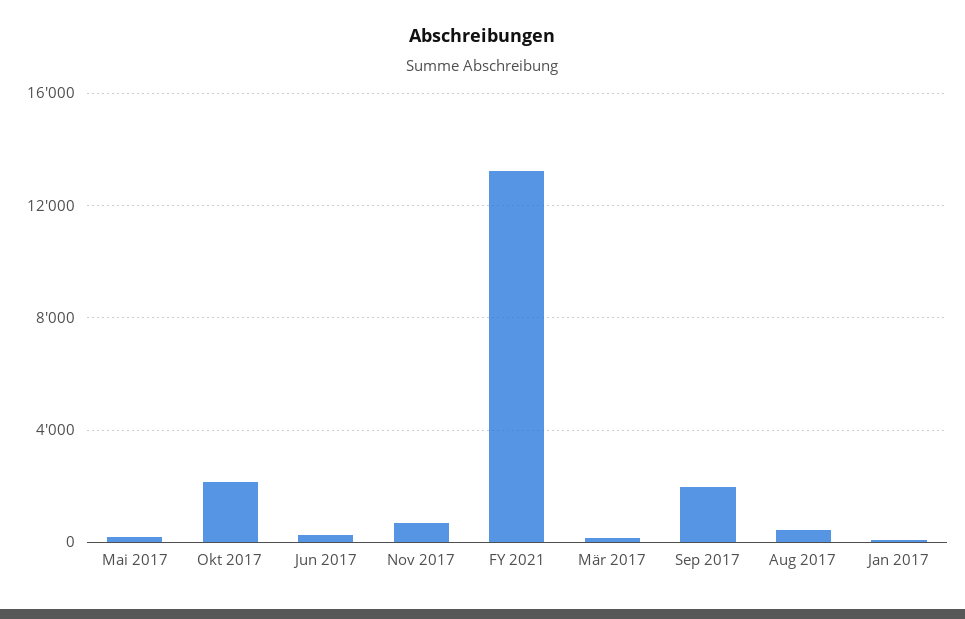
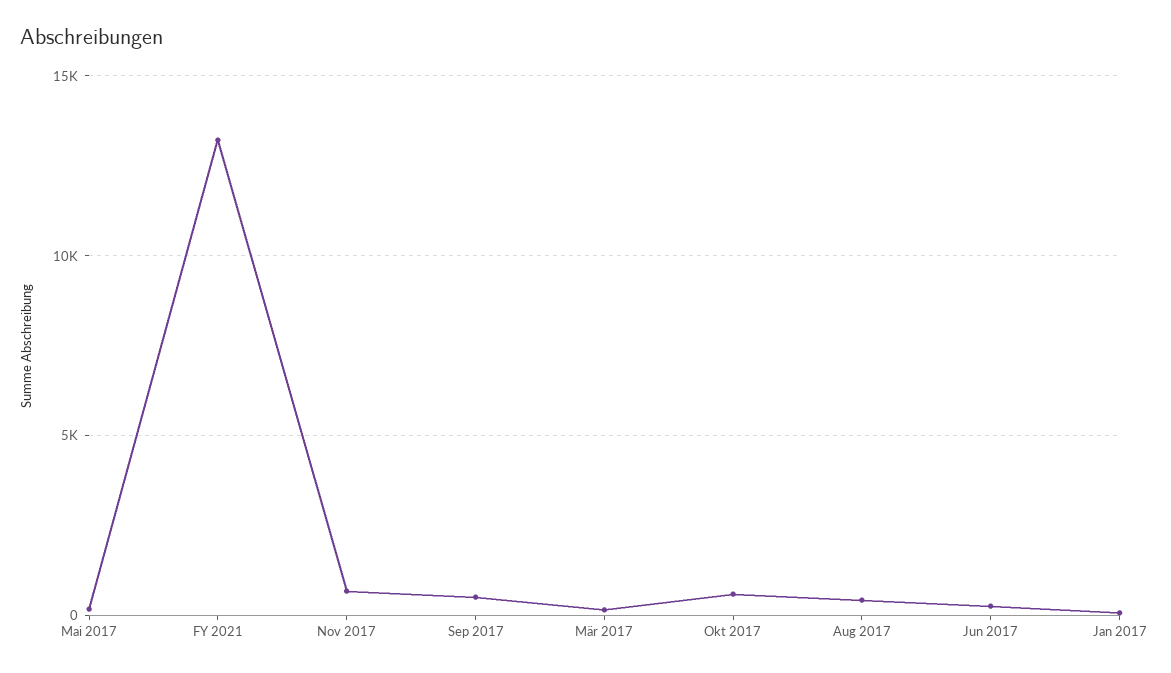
  {
    "Mai 2017": 0,
-   "Okt 2017": 2000,
+   "Okt 2017": 500,
    "Jun 2017": 500,
    "Nov 2017": 500,
    "FY 2021": 13000,
    "Mär 2017": 0,
-   "Sep 2017": 2000,
+   "Sep 2017": 500,
    "Aug 2017": 500,
    "Jan 2017": 0
  }

